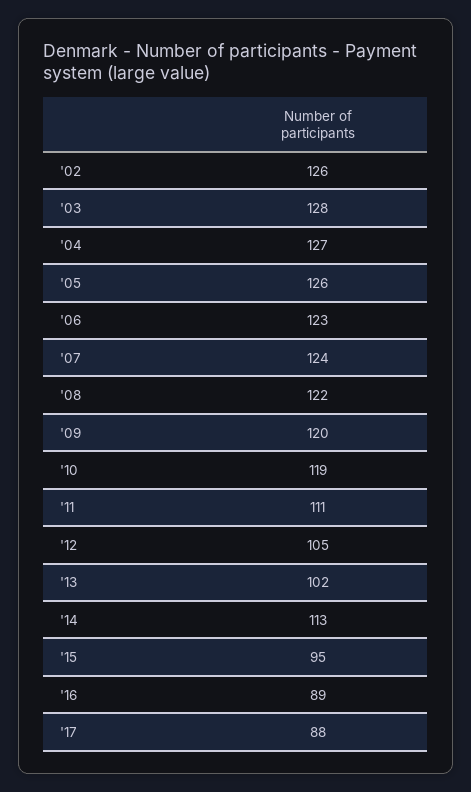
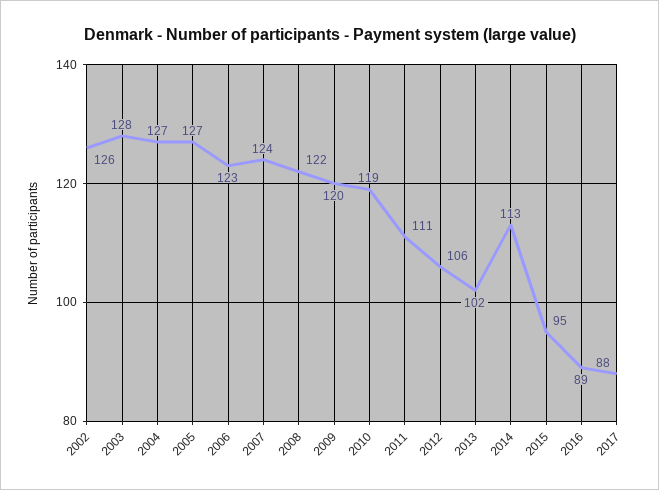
  {
    "'02": 126,
    "'03": 128,
    "'04": 127,
-   "'05": 126,
+   "'05": 127,
    "'06": 123,
    "'07": 124,
    "'08": 122,
    "'09": 120,
    "'10": 119,
    "'11": 111,
-   "'12": 105,
+   "'12": 106,
    "'13": 102,
    "'14": 113,
    "'15": 95,
    "'16": 89,
    "'17": 88
  }

